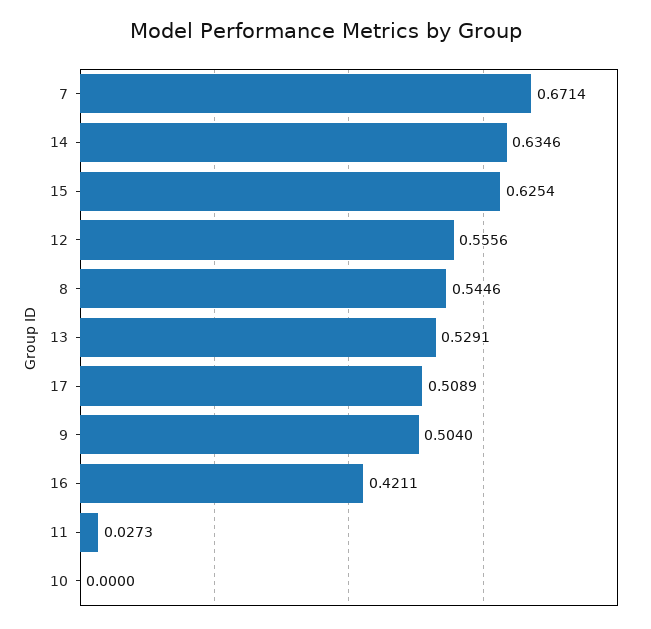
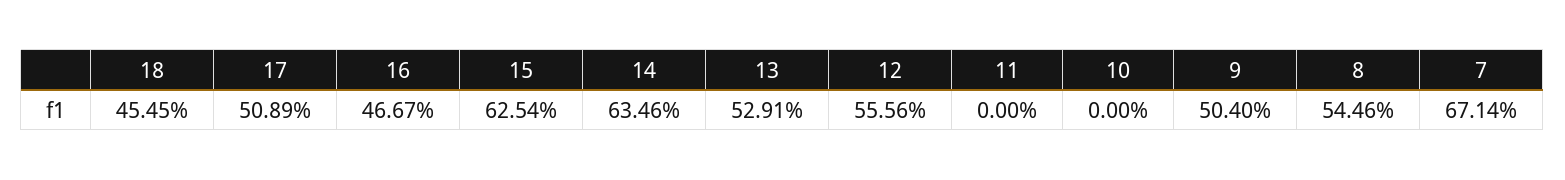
  {
    "7": 0.6714,
    "14": 0.6346,
    "15": 0.6254,
    "12": 0.5556,
    "8": 0.5446,
    "13": 0.5291,
    "17": 0.5089,
    "9": 0.504,
-   "16": 0.4211,
+   "16": 0.4667,
-   "11": 0.0273,
+   "11": 0,
-   "10": 0
+   "10": 0,
+   "18": 0.4545
  }

